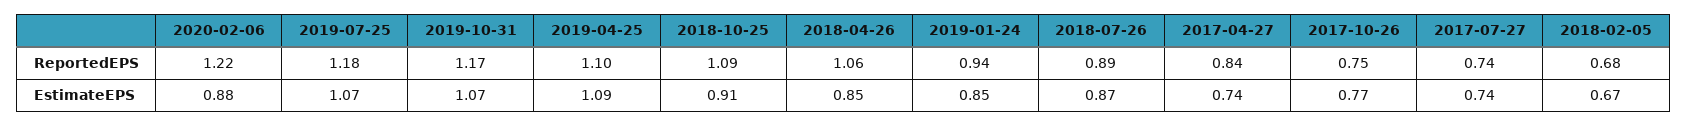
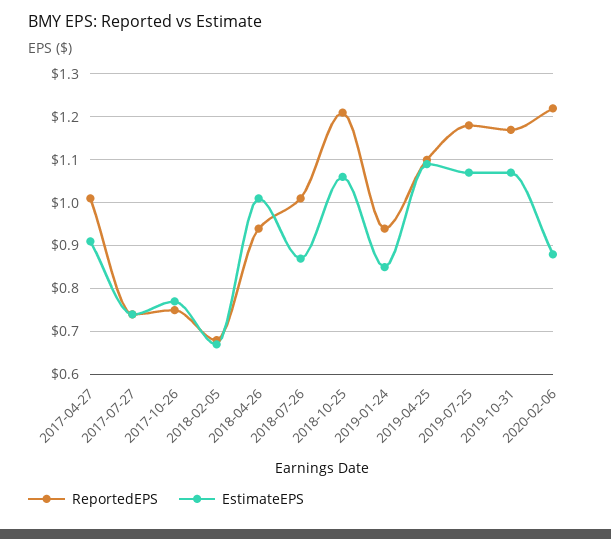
  {
    "ReportedEPS": {
      "2020-02-06": 1.22,
      "2019-07-25": 1.18,
      "2019-10-31": 1.17,
      "2019-04-25": 1.1,
-     "2018-10-25": 1.09,
+     "2018-10-25": 1.2,
-     "2018-04-26": 1.06,
+     "2018-04-26": 0.95,
      "2019-01-24": 0.94,
-     "2018-07-26": 0.89,
+     "2018-07-26": 1,
-     "2017-04-27": 0.84,
+     "2017-04-27": 1,
      "2017-10-26": 0.75,
      "2017-07-27": 0.74,
      "2018-02-05": 0.68
    },
    "EstimateEPS": {
      "2020-02-06": 0.88,
      "2019-07-25": 1.07,
      "2019-10-31": 1.07,
      "2019-04-25": 1.09,
-     "2018-10-25": 0.91,
+     "2018-10-25": 1.05,
-     "2018-04-26": 0.85,
+     "2018-04-26": 1,
      "2019-01-24": 0.85,
      "2018-07-26": 0.87,
-     "2017-04-27": 0.74,
+     "2017-04-27": 0.9,
      "2017-10-26": 0.77,
      "2017-07-27": 0.74,
      "2018-02-05": 0.67
    }
  }

